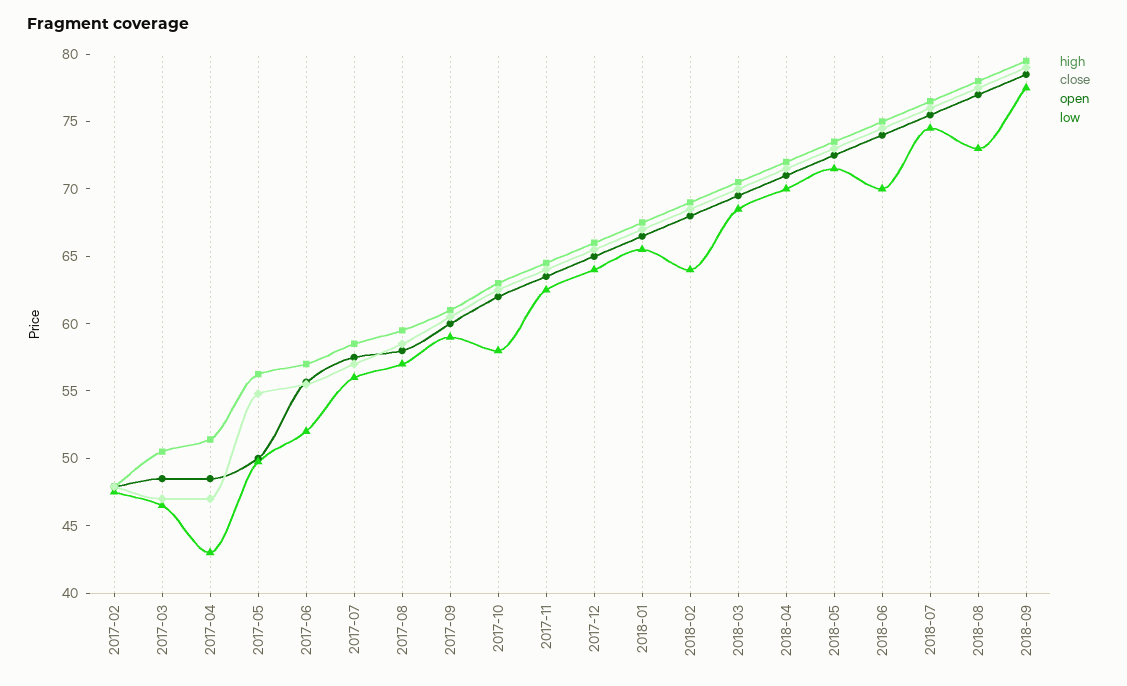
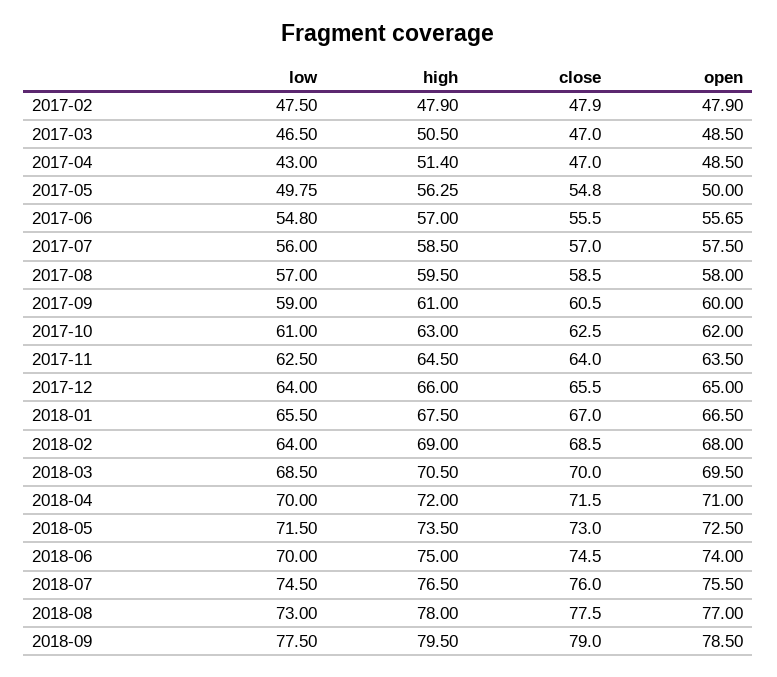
  {
    "high": {
      "2017-02": 47.9,
      "2017-03": 50.5,
      "2017-04": 51.4,
      "2017-05": 56.25,
      "2017-06": 57,
      "2017-07": 58.5,
      "2017-08": 59.5,
      "2017-09": 61,
      "2017-10": 63,
      "2017-11": 64.5,
      "2017-12": 66,
      "2018-01": 67.5,
      "2018-02": 69,
      "2018-03": 70.5,
      "2018-04": 72,
      "2018-05": 73.5,
      "2018-06": 75,
      "2018-07": 76.5,
      "2018-08": 78,
      "2018-09": 79.5
    },
    "close": {
      "2017-02": 47.9,
      "2017-03": 47,
      "2017-04": 47,
      "2017-05": 54.8,
      "2017-06": 55.5,
      "2017-07": 57,
      "2017-08": 58.5,
      "2017-09": 60.5,
      "2017-10": 62.5,
      "2017-11": 64,
      "2017-12": 65.5,
      "2018-01": 67,
      "2018-02": 68.5,
      "2018-03": 70,
      "2018-04": 71.5,
      "2018-05": 73,
      "2018-06": 74.5,
      "2018-07": 76,
      "2018-08": 77.5,
      "2018-09": 79
    },
    "open": {
      "2017-02": 47.9,
      "2017-03": 48.5,
      "2017-04": 48.5,
      "2017-05": 50,
      "2017-06": 55.65,
      "2017-07": 57.5,
      "2017-08": 58,
      "2017-09": 60,
      "2017-10": 62,
      "2017-11": 63.5,
      "2017-12": 65,
      "2018-01": 66.5,
      "2018-02": 68,
      "2018-03": 69.5,
      "2018-04": 71,
      "2018-05": 72.5,
      "2018-06": 74,
      "2018-07": 75.5,
      "2018-08": 77,
      "2018-09": 78.5
    },
    "low": {
      "2017-02": 47.5,
      "2017-03": 46.5,
      "2017-04": 43,
      "2017-05": 49.75,
-     "2017-06": 52,
+     "2017-06": 54.8,
      "2017-07": 56,
      "2017-08": 57,
      "2017-09": 59,
-     "2017-10": 58,
+     "2017-10": 61,
      "2017-11": 62.5,
      "2017-12": 64,
      "2018-01": 65.5,
      "2018-02": 64,
      "2018-03": 68.5,
      "2018-04": 70,
      "2018-05": 71.5,
      "2018-06": 70,
      "2018-07": 74.5,
      "2018-08": 73,
      "2018-09": 77.5
    }
  }

